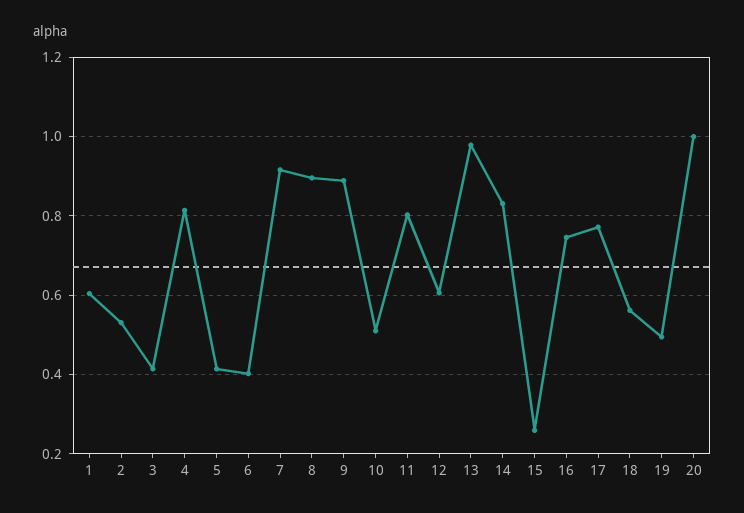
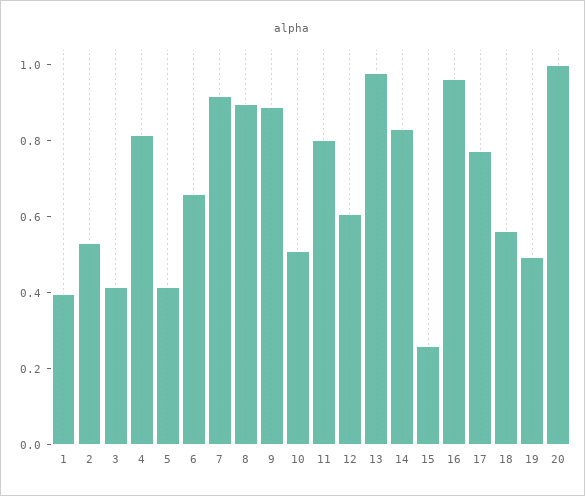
  {
-   "1": 0.6,
+   "1": 0.4,
    "2": 0.54,
    "3": 0.42,
    "4": 0.82,
    "5": 0.42,
-   "6": 0.4,
+   "6": 0.65,
    "7": 0.92,
    "8": 0.9,
    "9": 0.88,
    "10": 0.52,
    "11": 0.8,
    "12": 0.6,
    "13": 0.98,
    "14": 0.84,
    "15": 0.26,
-   "16": 0.74,
+   "16": 0.95,
    "17": 0.78,
    "18": 0.56,
    "19": 0.5,
    "20": 1
  }

